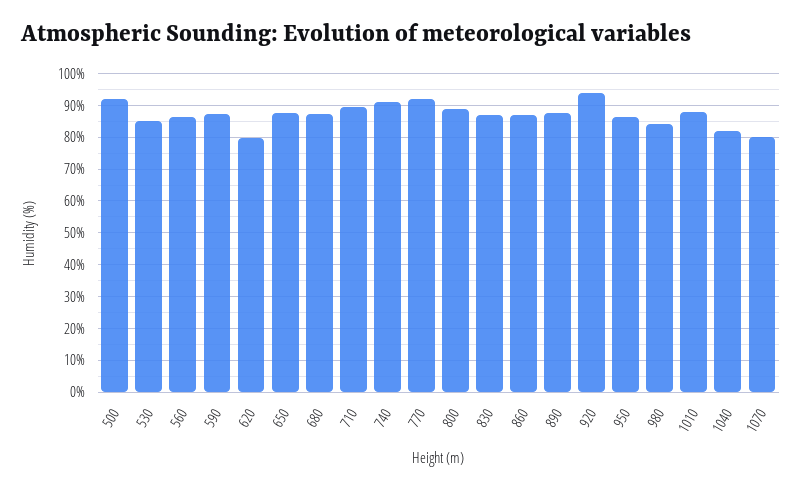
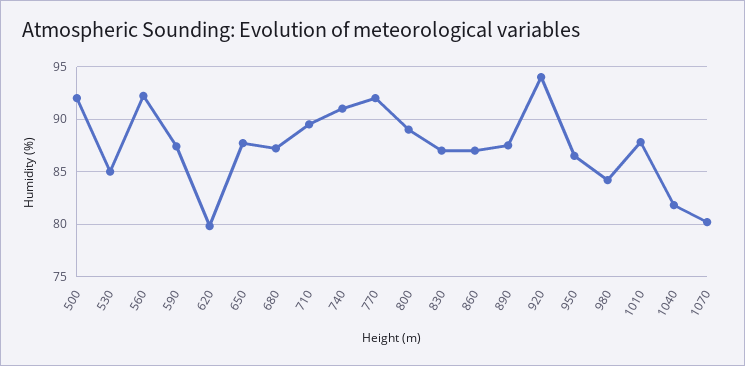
  {
    "500": 92,
    "530": 85,
-   "560": 86,
+   "560": 92,
    "590": 87,
    "620": 80,
    "650": 88,
    "680": 87,
    "710": 90,
    "740": 91,
    "770": 92,
    "800": 89,
    "830": 87,
    "860": 87,
    "890": 88,
    "920": 94,
    "950": 87,
    "980": 84,
    "1010": 88,
    "1040": 82,
    "1070": 80
  }

